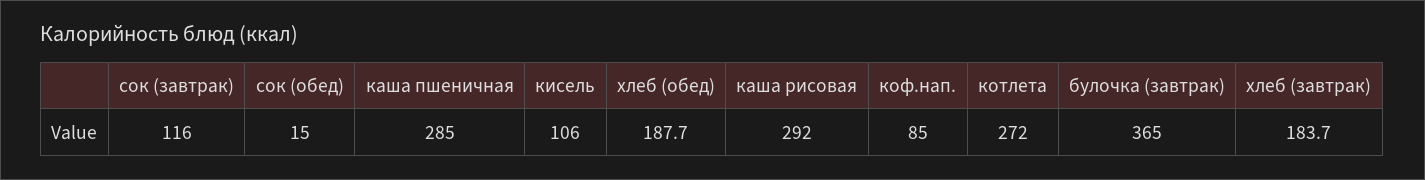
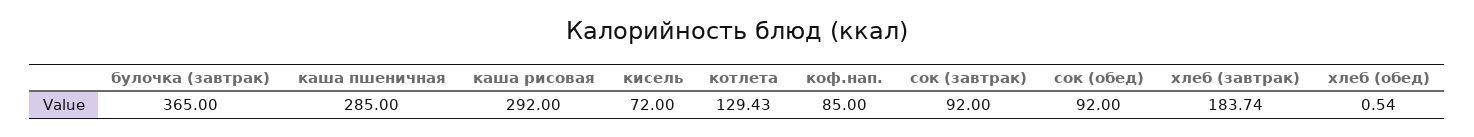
  {
-   "сок (завтрак)": 116,
+   "сок (завтрак)": 92,
-   "сок (обед)": 15,
+   "сок (обед)": 92,
    "каша пшеничная": 285,
-   "кисель": 106,
+   "кисель": 72,
-   "хлеб (обед)": 187.7,
+   "хлеб (обед)": 0.54,
    "каша рисовая": 292,
    "коф.нап.": 85,
-   "котлета": 272,
+   "котлета": 129.43,
    "булочка (завтрак)": 365,
    "хлеб (завтрак)": 183.74
  }

